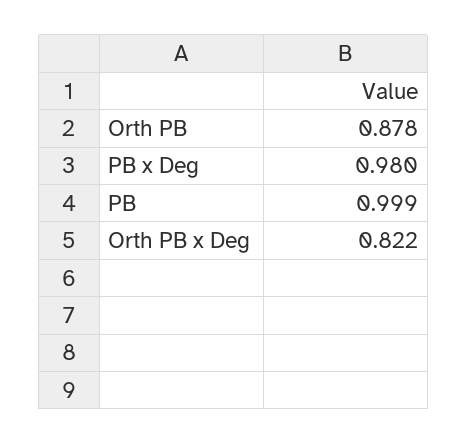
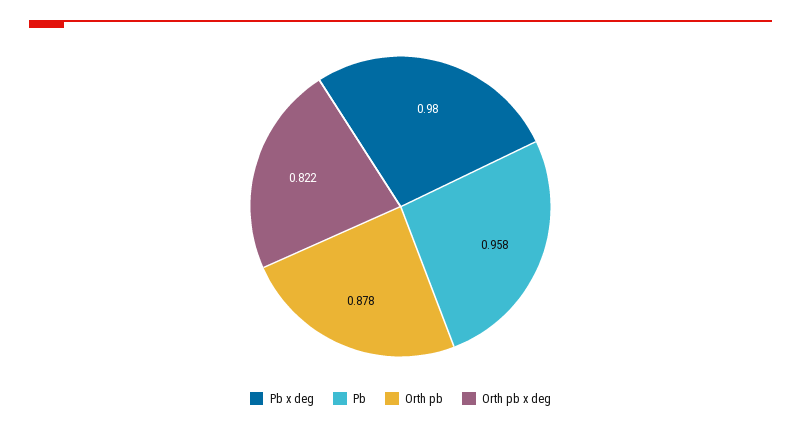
  {
    "Orth PB": 0.878,
    "PB x Deg": 0.98,
-   "PB": 0.999,
+   "PB": 0.958,
    "Orth PB x Deg": 0.822
  }

